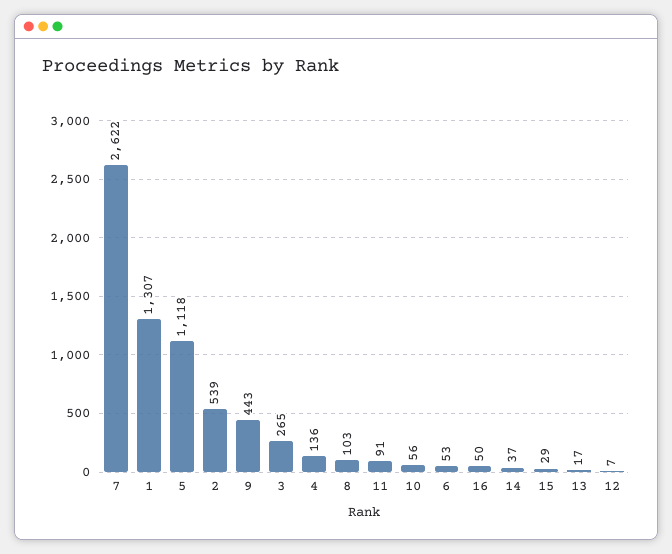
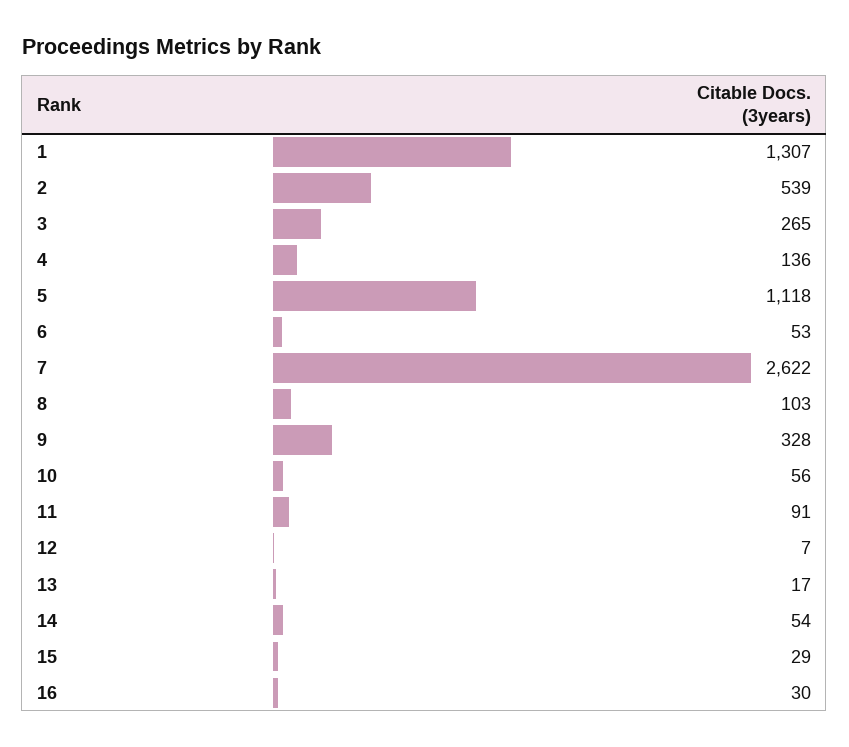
  {
    "7": 2622,
    "1": 1307,
    "5": 1118,
    "2": 539,
-   "9": 443,
+   "9": 328,
    "3": 265,
    "4": 136,
    "8": 103,
    "11": 91,
    "10": 56,
    "6": 53,
-   "16": 50,
+   "16": 30,
-   "14": 37,
+   "14": 54,
    "15": 29,
    "13": 17,
    "12": 7
  }

